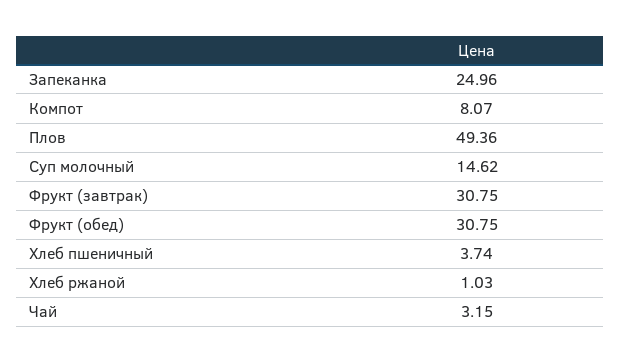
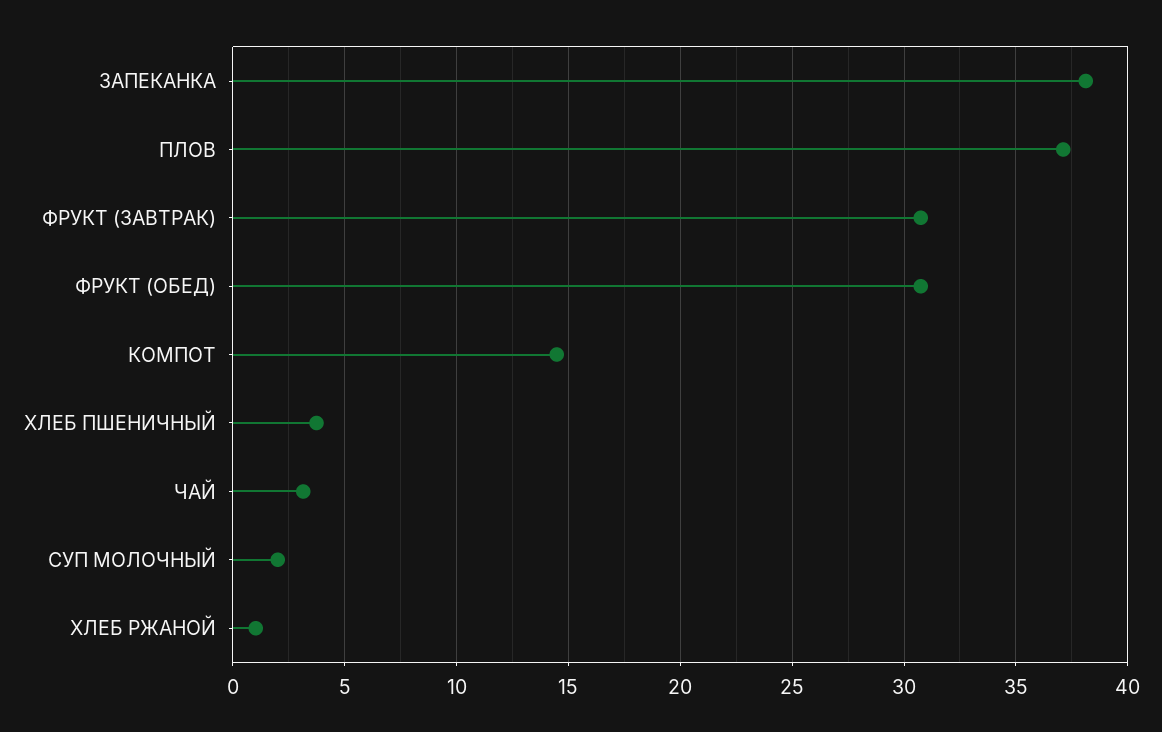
  {
-   "Запеканка": 24.96,
+   "Запеканка": 38,
-   "Компот": 8.07,
+   "Компот": 14.5,
-   "Плов": 49.36,
+   "Плов": 37,
-   "Суп молочный": 14.62,
+   "Суп молочный": 2,
    "Фрукт (завтрак)": 30.75,
    "Фрукт (обед)": 30.75,
    "Хлеб пшеничный": 3.74,
    "Хлеб ржаной": 1.03,
    "Чай": 3.15
  }

